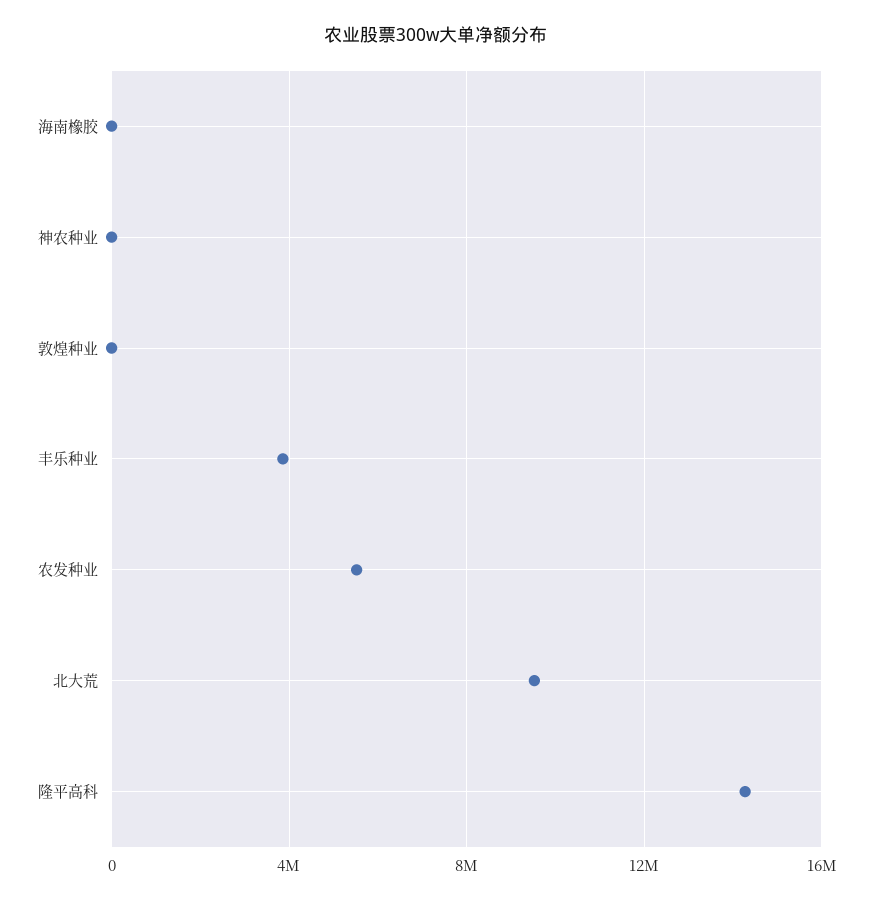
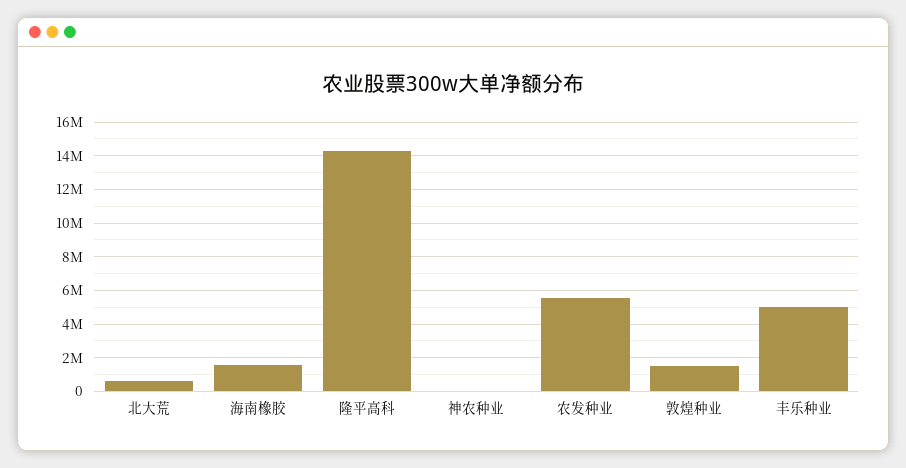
  {
-   "海南橡胶": 0,
+   "海南橡胶": 1500000,
    "神农种业": 0,
-   "敦煌种业": 0,
+   "敦煌种业": 1500000,
-   "丰乐种业": 4000000,
+   "丰乐种业": 5000000,
    "农发种业": 5500000,
-   "北大荒": 9500000,
+   "北大荒": 500000,
    "隆平高科": 14500000
  }

